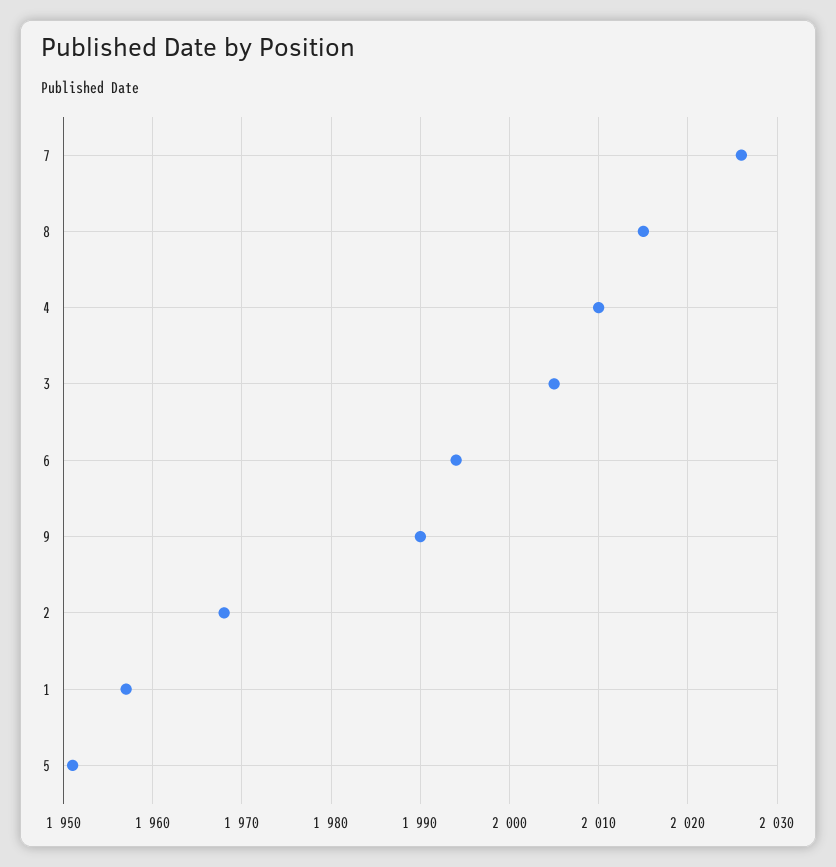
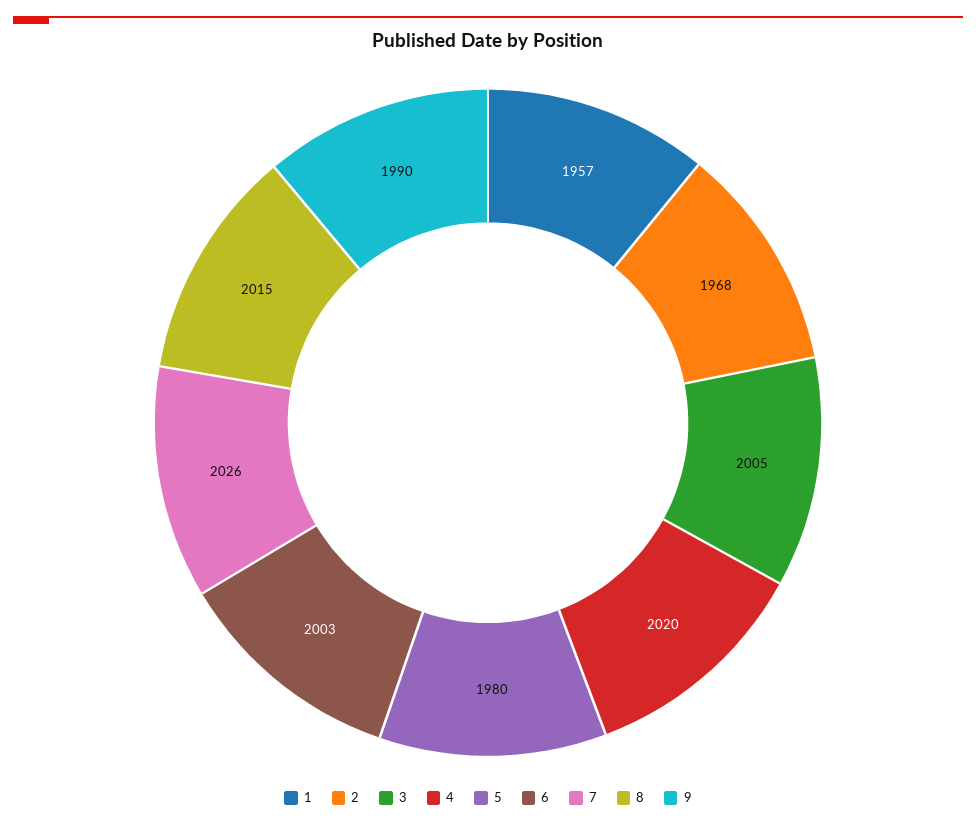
  {
    "7": 2026,
    "8": 2015,
-   "4": 2010,
+   "4": 2020,
    "3": 2005,
-   "6": 1994,
+   "6": 2003,
    "9": 1990,
    "2": 1968,
    "1": 1957,
-   "5": 1951
+   "5": 1980
  }

